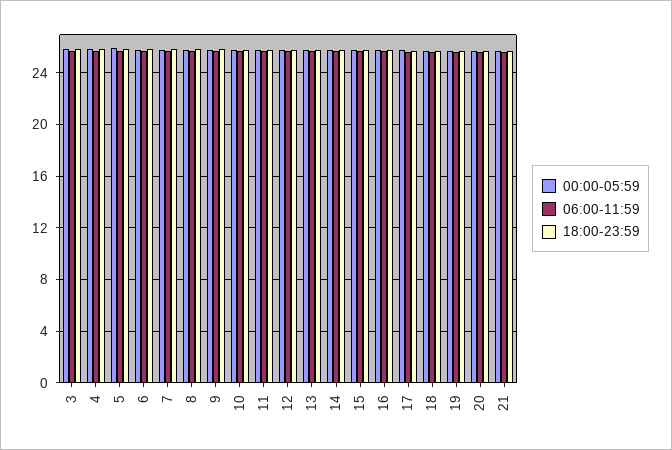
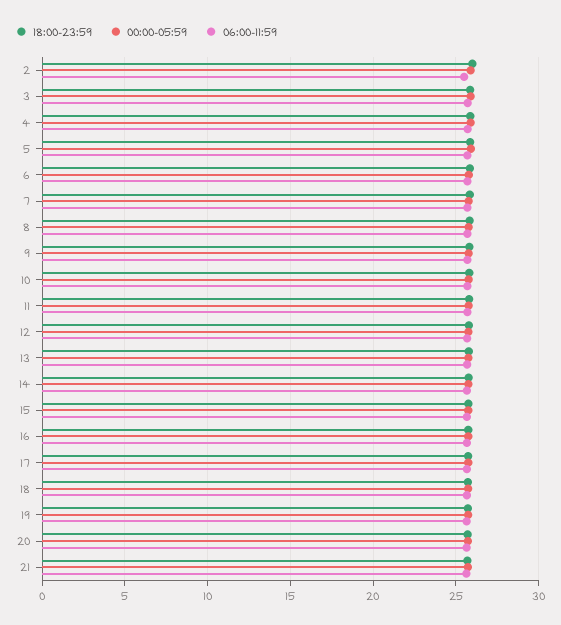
  {
    "00:00-05:59": {
      "3": 26,
      "4": 26,
      "5": 26,
      "6": 26,
      "7": 26,
      "8": 26,
      "9": 26,
      "10": 26,
      "11": 26,
      "12": 26,
      "13": 26,
      "14": 26,
      "15": 26,
      "16": 26,
      "17": 26,
      "18": 25.5,
      "19": 25.5,
      "20": 25.5,
-     "21": 25.5
+     "21": 25.5,
+     "2": 26
    },
    "06:00-11:59": {
      "3": 25.5,
      "4": 25.5,
      "5": 25.5,
      "6": 25.5,
      "7": 25.5,
      "8": 25.5,
      "9": 25.5,
      "10": 25.5,
      "11": 25.5,
      "12": 25.5,
      "13": 25.5,
      "14": 25.5,
      "15": 25.5,
      "16": 25.5,
      "17": 25.5,
      "18": 25.5,
      "19": 25.5,
      "20": 25.5,
-     "21": 25.5
+     "21": 25.5,
+     "2": 25.5
    },
    "18:00-23:59": {
      "3": 26,
      "4": 26,
      "5": 26,
      "6": 26,
      "7": 26,
      "8": 26,
      "9": 26,
      "10": 26,
      "11": 26,
      "12": 26,
      "13": 26,
      "14": 26,
      "15": 26,
      "16": 26,
      "17": 25.5,
      "18": 25.5,
      "19": 25.5,
      "20": 25.5,
-     "21": 25.5
+     "21": 25.5,
+     "2": 26
    }
  }

